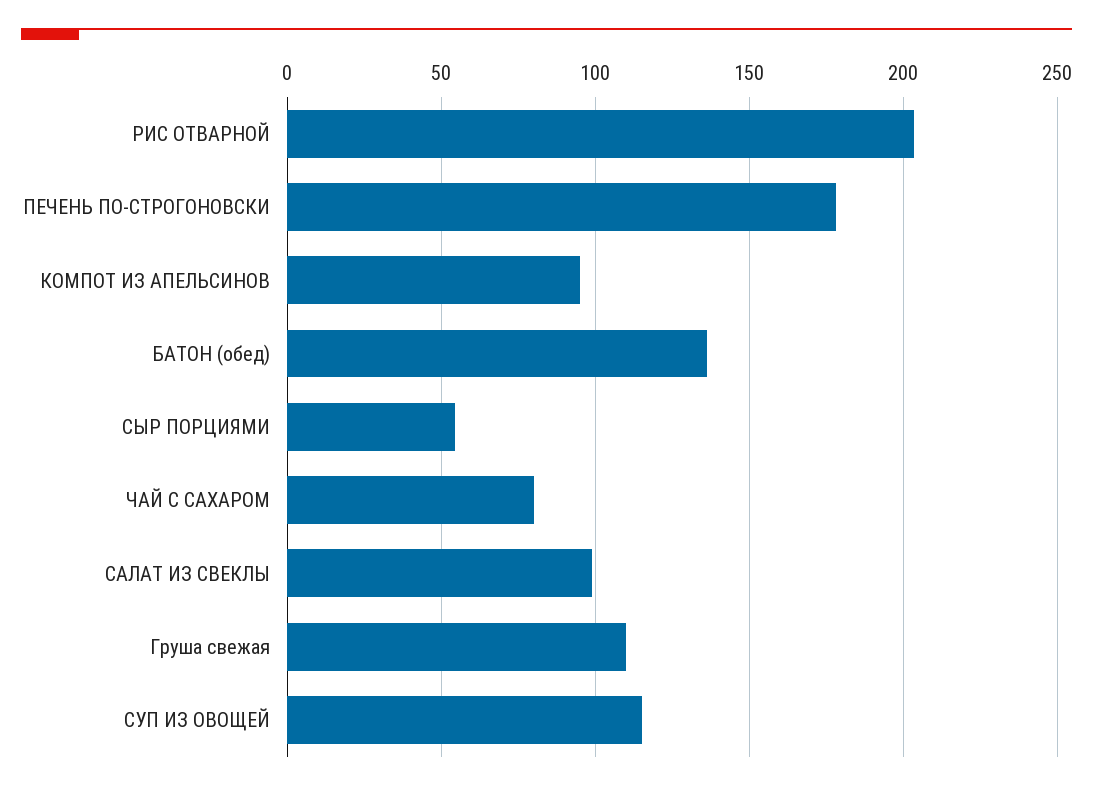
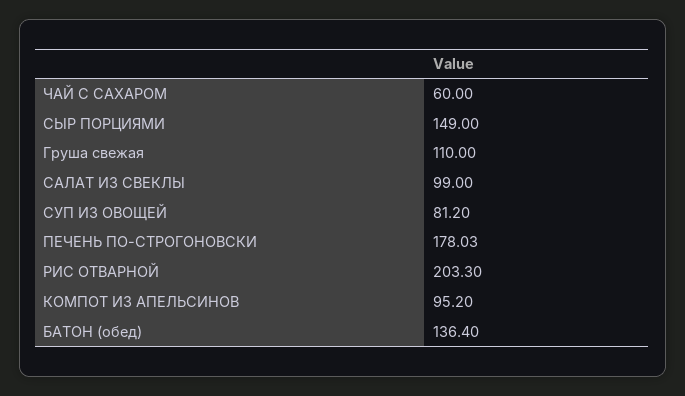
  {
    "РИС ОТВАРНОЙ": 203.3,
    "ПЕЧЕНЬ ПО-СТРОГОНОВСКИ": 178.03,
    "КОМПОТ ИЗ АПЕЛЬСИНОВ": 95.2,
    "БАТОН (обед)": 136.4,
-   "СЫР ПОРЦИЯМИ": 55,
+   "СЫР ПОРЦИЯМИ": 149,
-   "ЧАЙ С САХАРОМ": 80,
+   "ЧАЙ С САХАРОМ": 60,
    "САЛАТ ИЗ СВЕКЛЫ": 99,
    "Груша свежая": 110,
-   "СУП ИЗ ОВОЩЕЙ": 115
+   "СУП ИЗ ОВОЩЕЙ": 81.2
  }

